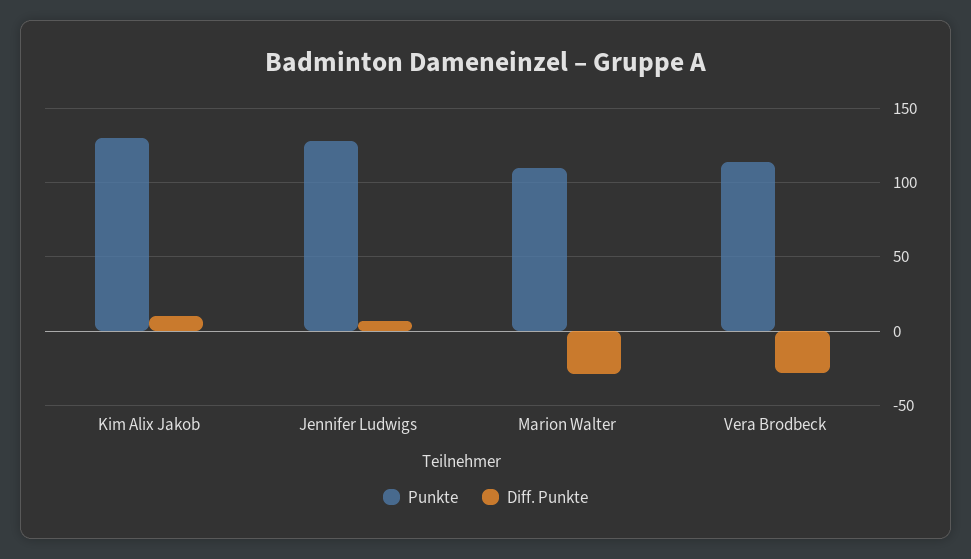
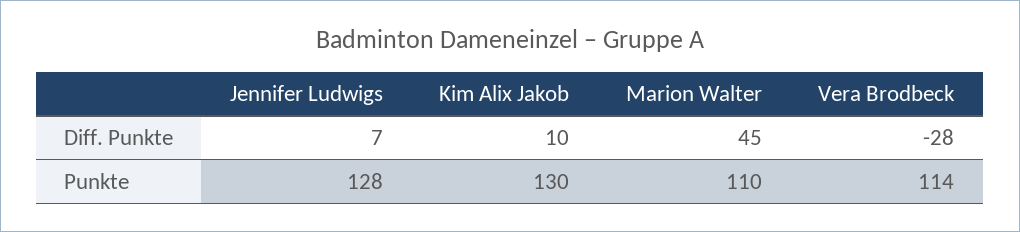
  {
    "Punkte": {
      "Kim Alix Jakob": 130,
      "Jennifer Ludwigs": 128,
      "Marion Walter": 110,
      "Vera Brodbeck": 114
    },
    "Diff. Punkte": {
      "Kim Alix Jakob": 10,
      "Jennifer Ludwigs": 7,
-     "Marion Walter": -30,
+     "Marion Walter": 45,
      "Vera Brodbeck": -28
    }
  }

